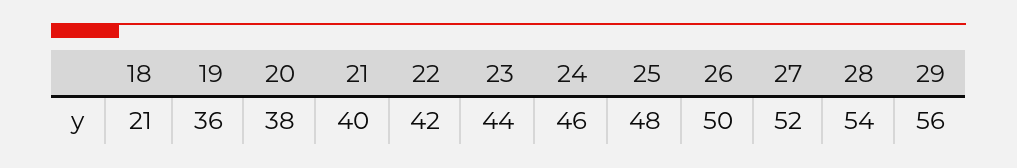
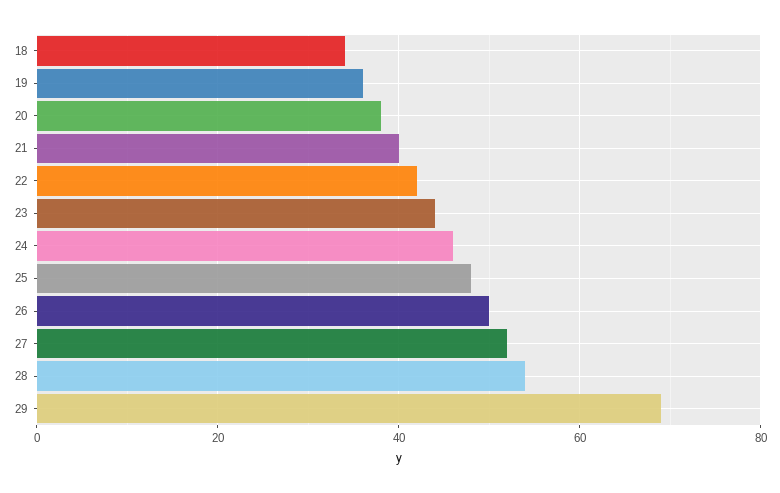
  {
-   "18": 21,
+   "18": 35,
    "19": 36,
    "20": 38,
    "21": 40,
    "22": 42,
    "23": 44,
    "24": 46,
    "25": 48,
    "26": 50,
    "27": 52,
    "28": 54,
-   "29": 56
+   "29": 70
  }

